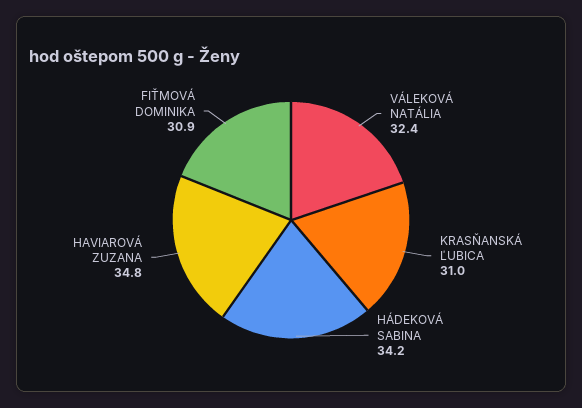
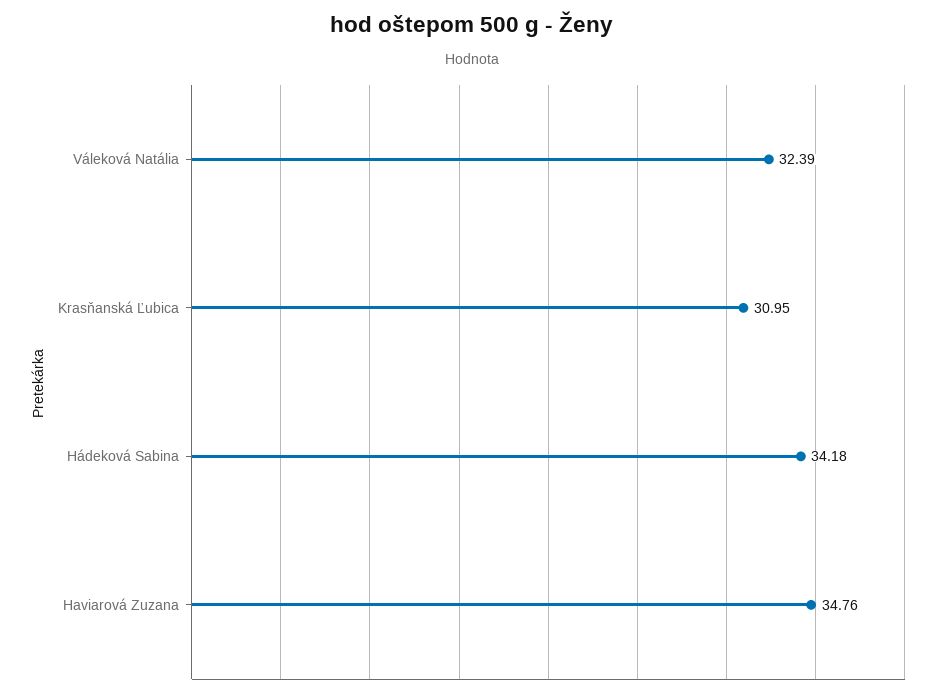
  {
    "VÁLEKOVÁ NATÁLIA": 32.39,
    "KRASŇANSKÁ ĽUBICA": 30.95,
    "HÁDEKOVÁ SABINA": 34.18,
-   "HAVIAROVÁ ZUZANA": 34.76,
+   "HAVIAROVÁ ZUZANA": 34.76
-   "FIŤMOVÁ DOMINIKA": 30.9
  }

